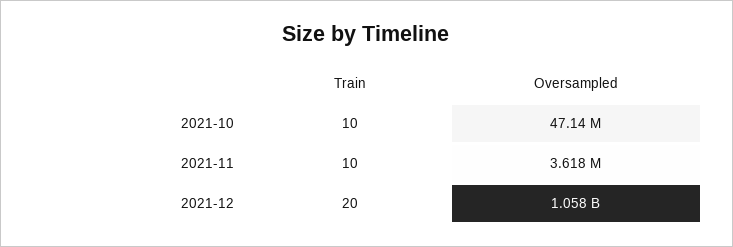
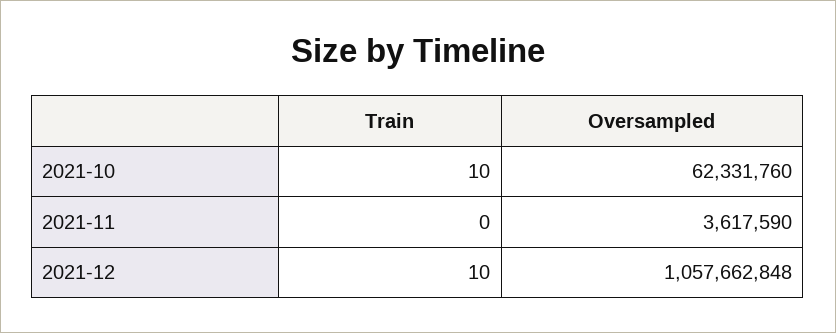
  {
    "Train": {
      "2021-10": 10,
-     "2021-11": 10,
+     "2021-11": 0,
-     "2021-12": 20
+     "2021-12": 10
    },
    "Oversampled": {
-     "2021-10": 47140000,
+     "2021-10": 62331760,
      "2021-11": 3617590,
      "2021-12": 1057662848
    }
  }

